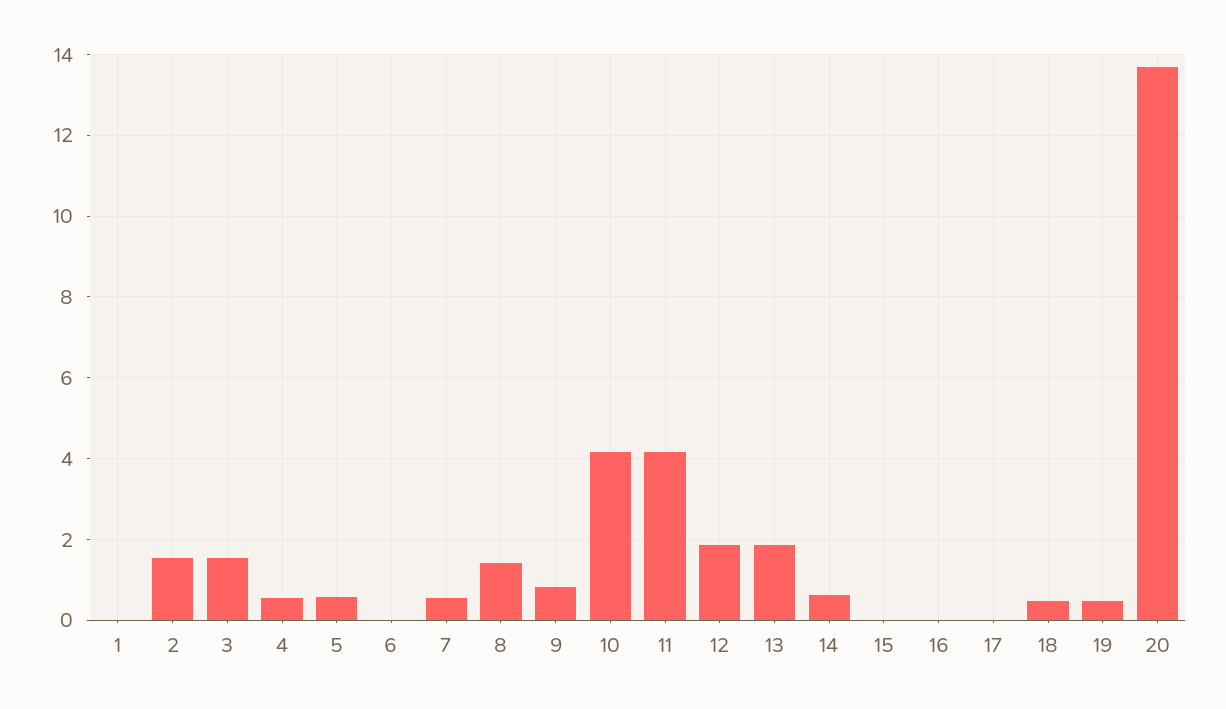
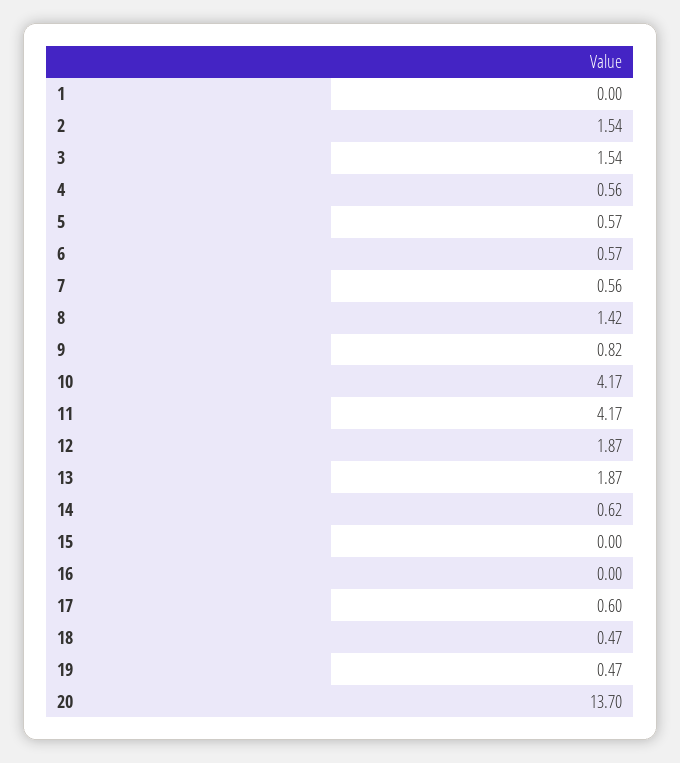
  {
    "1": 0,
    "2": 1.54,
    "3": 1.54,
    "4": 0.56,
    "5": 0.57,
-   "6": 0,
+   "6": 0.57,
    "7": 0.56,
    "8": 1.42,
    "9": 0.82,
    "10": 4.17,
    "11": 4.17,
    "12": 1.87,
    "13": 1.87,
    "14": 0.62,
    "15": 0,
    "16": 0,
-   "17": 0,
+   "17": 0.6,
    "18": 0.47,
    "19": 0.47,
    "20": 13.7
  }

